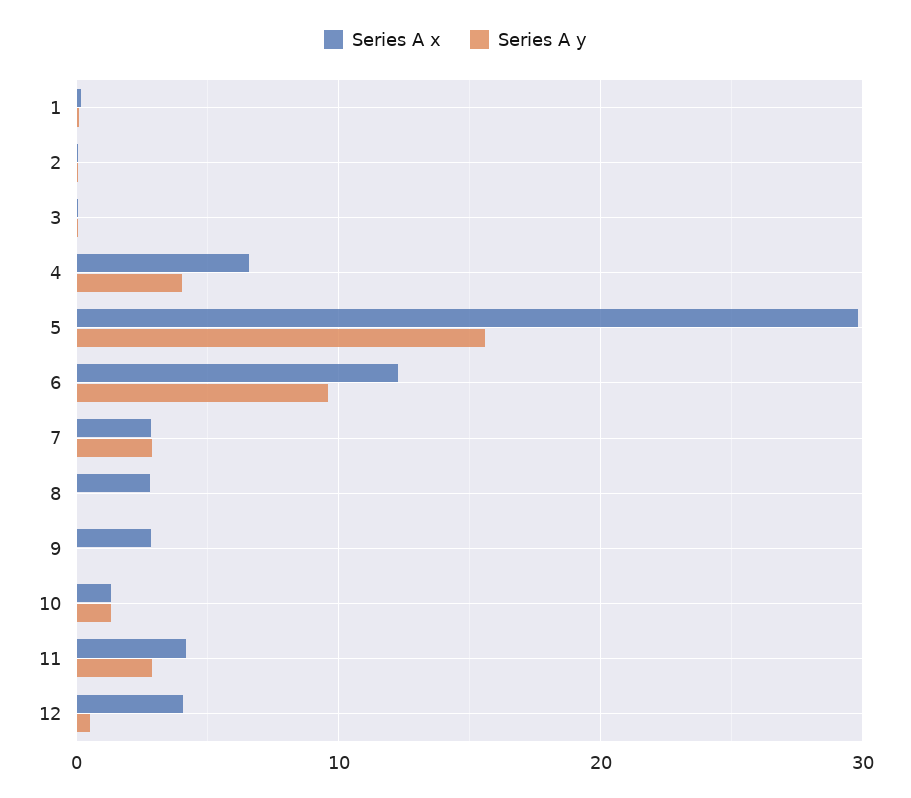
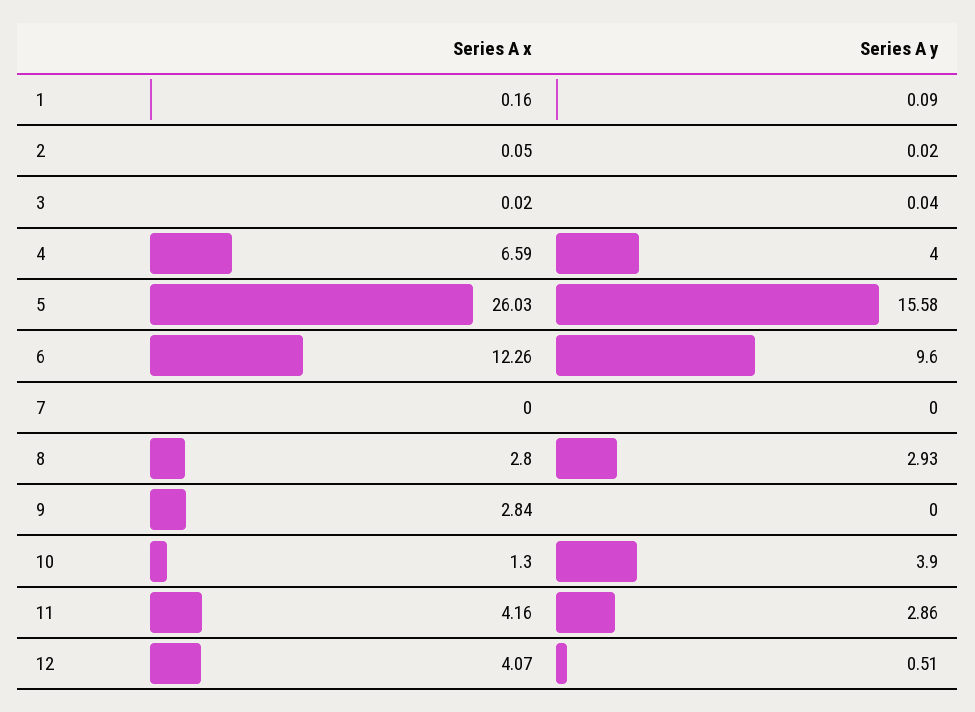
  {
    "Series A x": {
      "1": 0.16,
      "2": 0.05,
      "3": 0.02,
      "4": 6.59,
-     "5": 30,
+     "5": 26.03,
      "6": 12.26,
-     "7": 3,
+     "7": 0,
      "8": 2.8,
      "9": 2.84,
      "10": 1.3,
      "11": 4.16,
      "12": 4.07
    },
    "Series A y": {
      "1": 0.09,
      "2": 0.02,
      "3": 0.04,
      "4": 4,
      "5": 15.58,
      "6": 9.6,
-     "7": 3,
+     "7": 0,
-     "8": 0,
+     "8": 2.93,
      "9": 0,
-     "10": 1,
+     "10": 3.9,
      "11": 2.86,
      "12": 0.51
    }
  }

